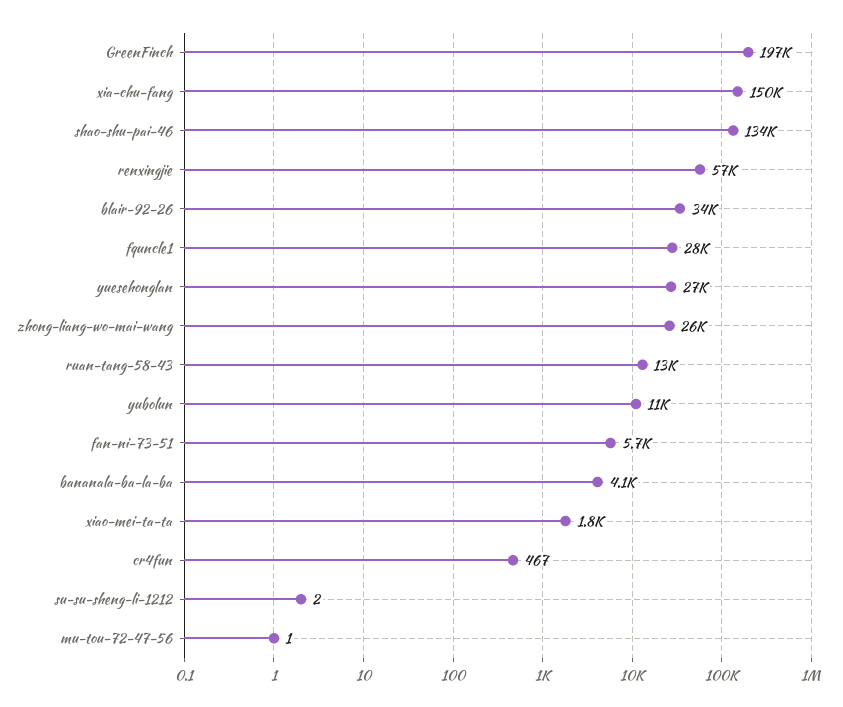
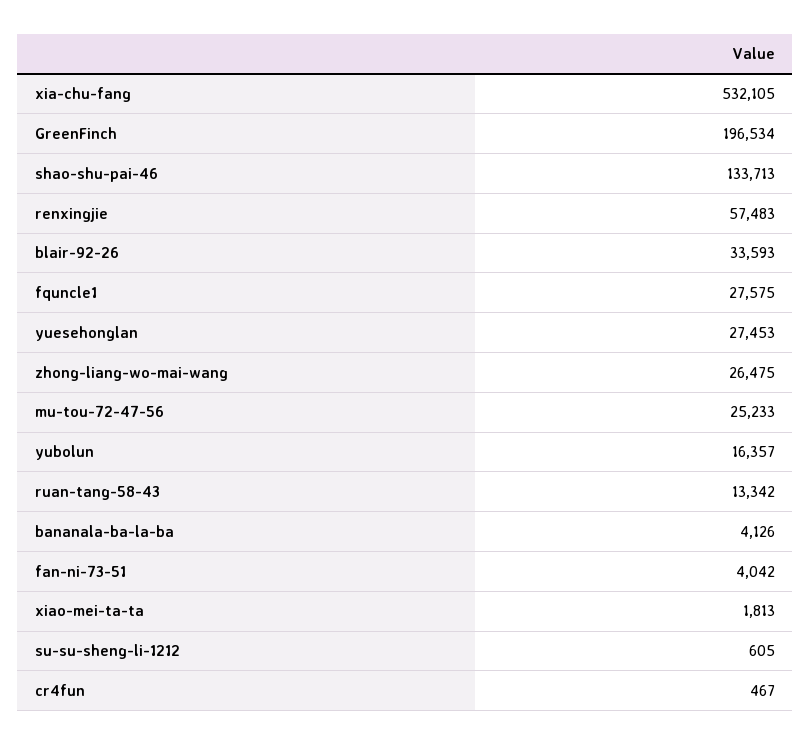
  {
    "GreenFinch": 196534,
-   "xia-chu-fang": 150000,
+   "xia-chu-fang": 532105,
    "shao-shu-pai-46": 133713,
    "renxingjie": 57483,
    "blair-92-26": 33593,
    "fquncle1": 27575,
    "yuesehonglan": 27453,
    "zhong-liang-wo-mai-wang": 26475,
    "ruan-tang-58-43": 13342,
-   "yubolun": 11000,
+   "yubolun": 16357,
-   "fan-ni-73-51": 5700,
+   "fan-ni-73-51": 4042,
    "bananala-ba-la-ba": 4126,
    "xiao-mei-ta-ta": 1813,
    "cr4fun": 467,
-   "su-su-sheng-li-1212": 2,
+   "su-su-sheng-li-1212": 605,
-   "mu-tou-72-47-56": 1
+   "mu-tou-72-47-56": 25233
  }

